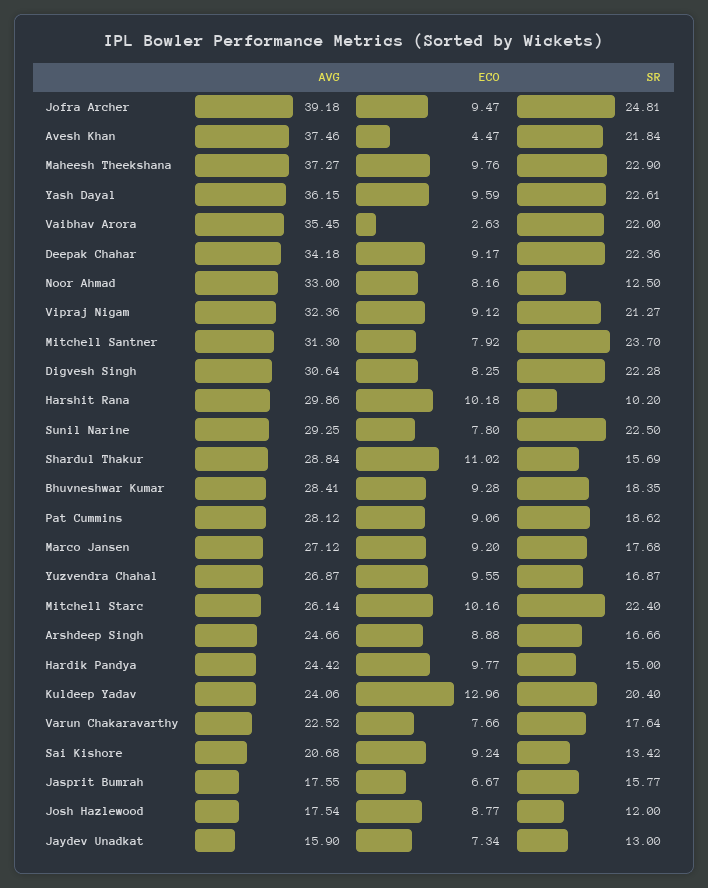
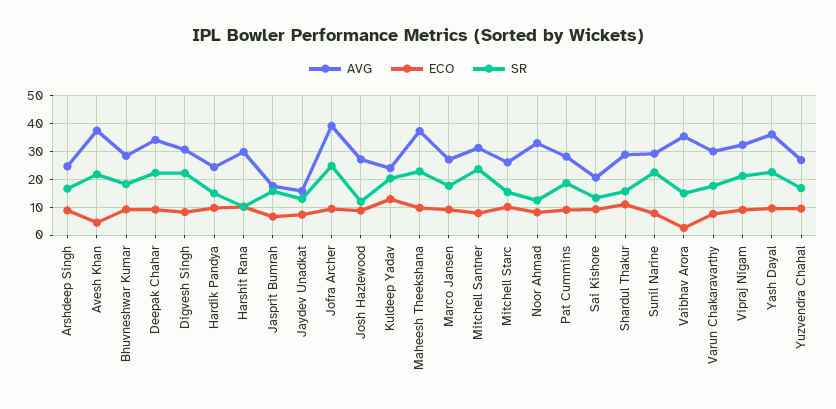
  {
    "AVG": {
      "Jofra Archer": 39.18,
      "Avesh Khan": 37.46,
      "Maheesh Theekshana": 37.27,
      "Yash Dayal": 36.15,
      "Vaibhav Arora": 35.45,
      "Deepak Chahar": 34.18,
      "Noor Ahmad": 33,
      "Vipraj Nigam": 32.36,
      "Mitchell Santner": 31.3,
      "Digvesh Singh": 30.64,
      "Harshit Rana": 29.86,
      "Sunil Narine": 29.25,
      "Shardul Thakur": 28.84,
      "Bhuvneshwar Kumar": 28.41,
      "Pat Cummins": 28.12,
      "Marco Jansen": 27.12,
      "Yuzvendra Chahal": 26.87,
      "Mitchell Starc": 26.14,
      "Arshdeep Singh": 24.66,
      "Hardik Pandya": 24.42,
      "Kuldeep Yadav": 24.06,
-     "Varun Chakaravarthy": 22.52,
+     "Varun Chakaravarthy": 30,
      "Sai Kishore": 20.68,
      "Jasprit Bumrah": 17.55,
-     "Josh Hazlewood": 17.54,
+     "Josh Hazlewood": 27.5,
      "Jaydev Unadkat": 15.9
    },
    "ECO": {
      "Jofra Archer": 9.47,
      "Avesh Khan": 4.47,
      "Maheesh Theekshana": 9.76,
      "Yash Dayal": 9.59,
      "Vaibhav Arora": 2.63,
      "Deepak Chahar": 9.17,
      "Noor Ahmad": 8.16,
      "Vipraj Nigam": 9.12,
      "Mitchell Santner": 7.92,
      "Digvesh Singh": 8.25,
      "Harshit Rana": 10.18,
      "Sunil Narine": 7.8,
      "Shardul Thakur": 11.02,
      "Bhuvneshwar Kumar": 9.28,
      "Pat Cummins": 9.06,
      "Marco Jansen": 9.2,
      "Yuzvendra Chahal": 9.55,
      "Mitchell Starc": 10.16,
      "Arshdeep Singh": 8.88,
      "Hardik Pandya": 9.77,
      "Kuldeep Yadav": 12.96,
      "Varun Chakaravarthy": 7.66,
      "Sai Kishore": 9.24,
      "Jasprit Bumrah": 6.67,
      "Josh Hazlewood": 8.77,
      "Jaydev Unadkat": 7.34
    },
    "SR": {
      "Jofra Archer": 24.81,
      "Avesh Khan": 21.84,
      "Maheesh Theekshana": 22.9,
      "Yash Dayal": 22.61,
-     "Vaibhav Arora": 22,
+     "Vaibhav Arora": 15,
      "Deepak Chahar": 22.36,
      "Noor Ahmad": 12.5,
      "Vipraj Nigam": 21.27,
      "Mitchell Santner": 23.7,
      "Digvesh Singh": 22.28,
      "Harshit Rana": 10.2,
      "Sunil Narine": 22.5,
      "Shardul Thakur": 15.69,
      "Bhuvneshwar Kumar": 18.35,
      "Pat Cummins": 18.62,
      "Marco Jansen": 17.68,
      "Yuzvendra Chahal": 16.87,
-     "Mitchell Starc": 22.4,
+     "Mitchell Starc": 15,
      "Arshdeep Singh": 16.66,
      "Hardik Pandya": 15,
      "Kuldeep Yadav": 20.4,
      "Varun Chakaravarthy": 17.64,
      "Sai Kishore": 13.42,
      "Jasprit Bumrah": 15.77,
      "Josh Hazlewood": 12,
      "Jaydev Unadkat": 13
    }
  }

